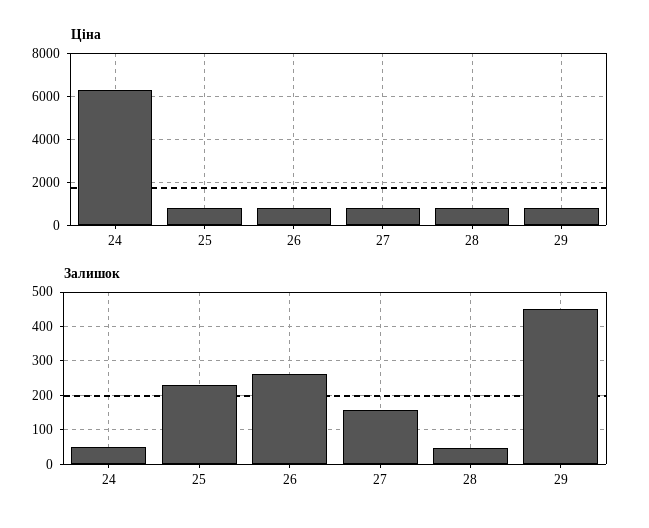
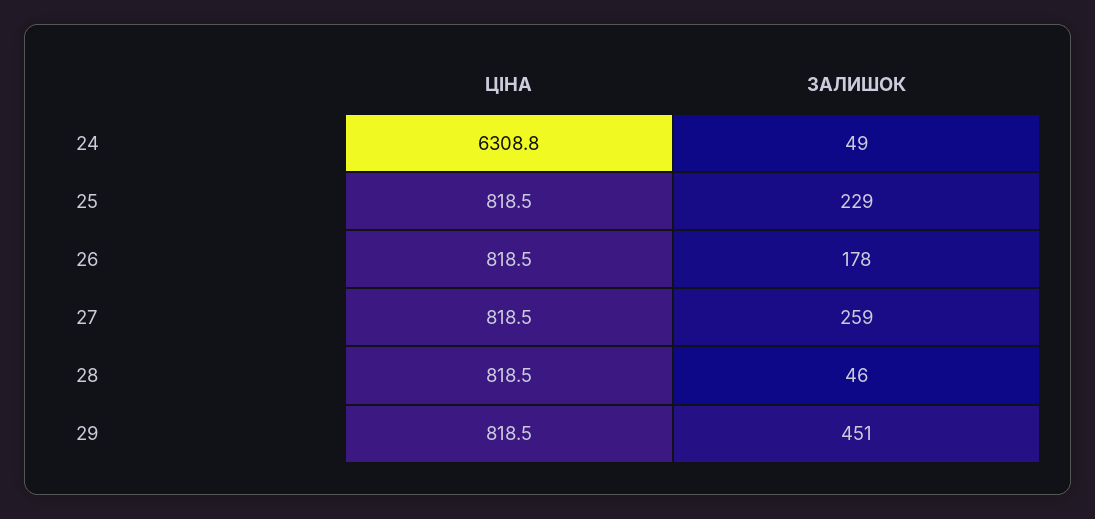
  {
    "Ціна": {
      "24": 6308.8,
      "25": 818.5,
      "26": 818.5,
      "27": 818.5,
      "28": 818.5,
      "29": 818.5
    },
    "Залишок": {
      "24": 49,
      "25": 229,
-     "26": 260,
+     "26": 178,
-     "27": 160,
+     "27": 259,
      "28": 46,
      "29": 451
    }
  }

